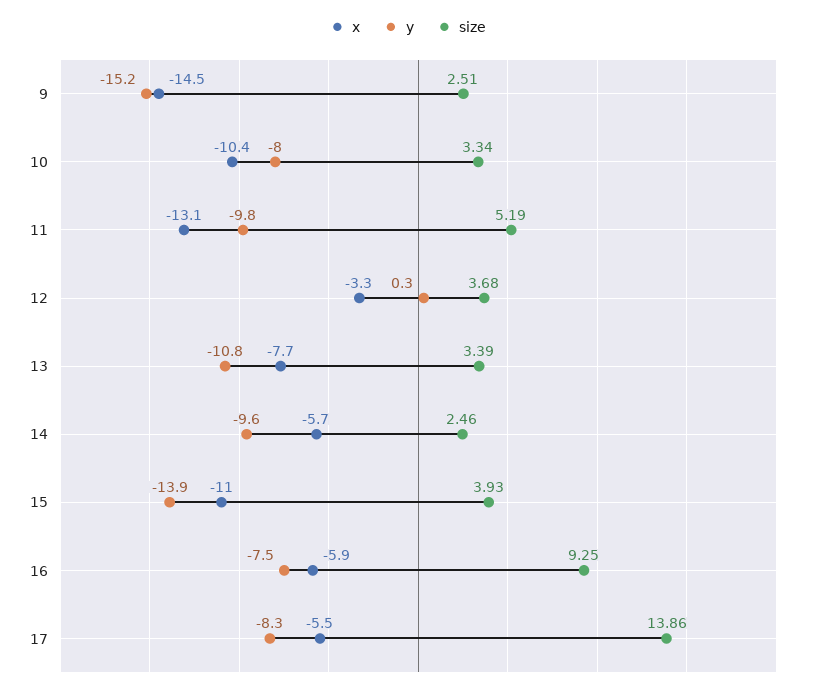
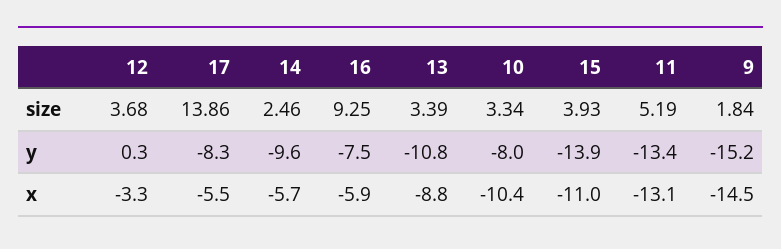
  {
    "x": {
      "9": -14.5,
      "10": -10.4,
      "11": -13.1,
      "12": -3.3,
-     "13": -7.7,
+     "13": -8.8,
      "14": -5.7,
      "15": -11,
      "16": -5.9,
      "17": -5.5
    },
    "y": {
      "9": -15.2,
      "10": -8,
-     "11": -9.8,
+     "11": -13.4,
      "12": 0.3,
      "13": -10.8,
      "14": -9.6,
      "15": -13.9,
      "16": -7.5,
      "17": -8.3
    },
    "size": {
-     "9": 2.51,
+     "9": 1.84,
      "10": 3.34,
      "11": 5.19,
      "12": 3.68,
      "13": 3.39,
      "14": 2.46,
      "15": 3.93,
      "16": 9.25,
      "17": 13.86
    }
  }

